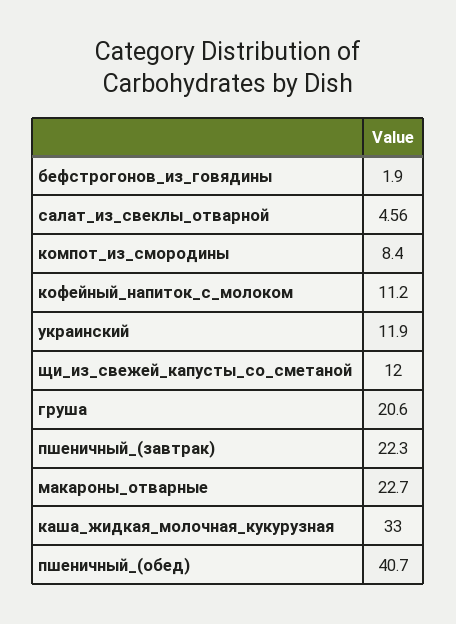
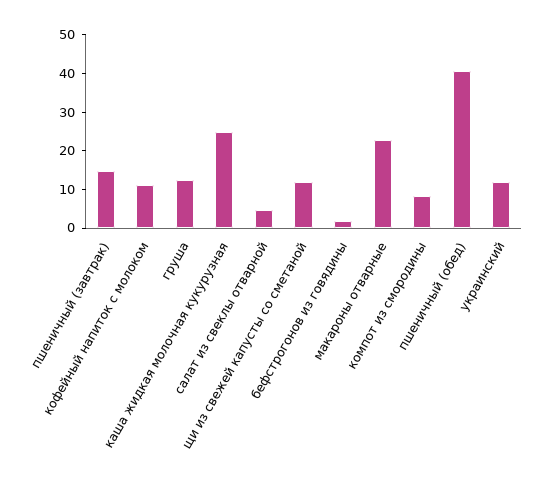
  {
    "бефстрогонов_из_говядины": 1.9,
    "салат_из_свеклы_отварной": 4.56,
    "компот_из_смородины": 8.4,
    "кофейный_напиток_с_молоком": 11.2,
    "украинский": 11.9,
    "щи_из_свежей_капусты_со_сметаной": 12,
-   "груша": 20.6,
+   "груша": 12.5,
-   "пшеничный_(завтрак)": 22.3,
+   "пшеничный_(завтрак)": 15,
    "макароны_отварные": 22.7,
-   "каша_жидкая_молочная_кукурузная": 33,
+   "каша_жидкая_молочная_кукурузная": 25,
    "пшеничный_(обед)": 40.7
  }

